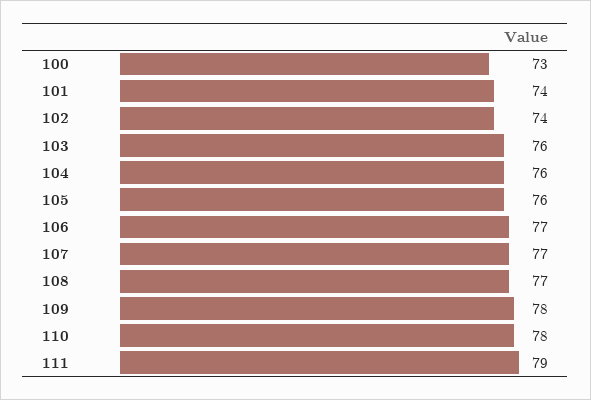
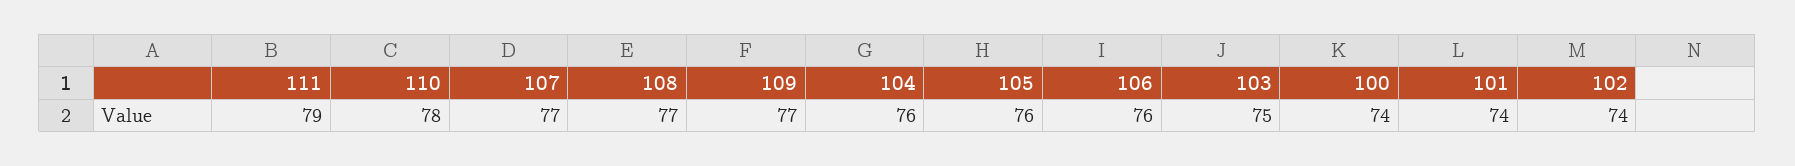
  {
-   "100": 73,
+   "100": 74,
    "101": 74,
    "102": 74,
-   "103": 76,
+   "103": 75,
    "104": 76,
    "105": 76,
-   "106": 77,
+   "106": 76,
    "107": 77,
    "108": 77,
-   "109": 78,
+   "109": 77,
    "110": 78,
    "111": 79
  }

